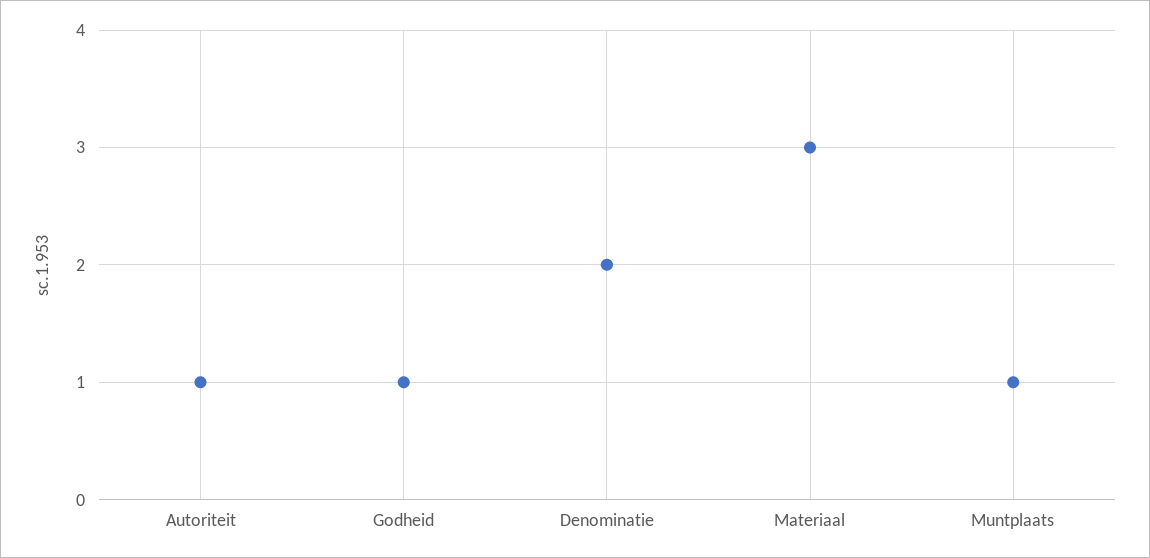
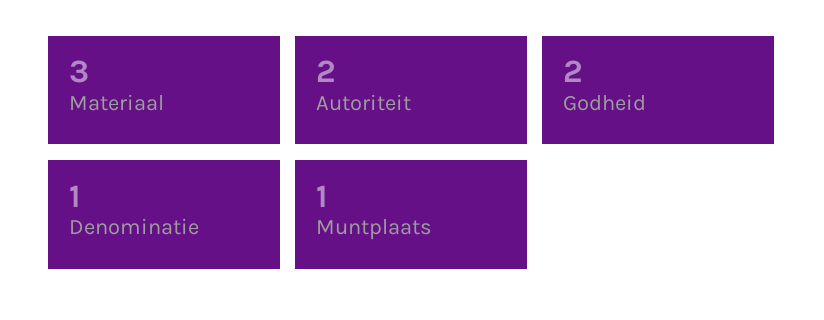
  {
-   "Autoriteit": 1,
+   "Autoriteit": 2,
-   "Godheid": 1,
+   "Godheid": 2,
-   "Denominatie": 2,
+   "Denominatie": 1,
    "Materiaal": 3,
    "Muntplaats": 1
  }

